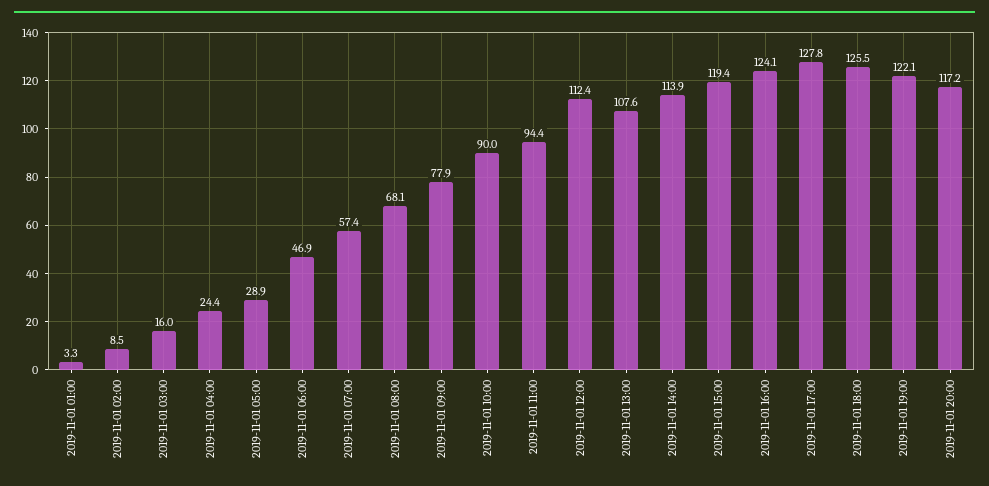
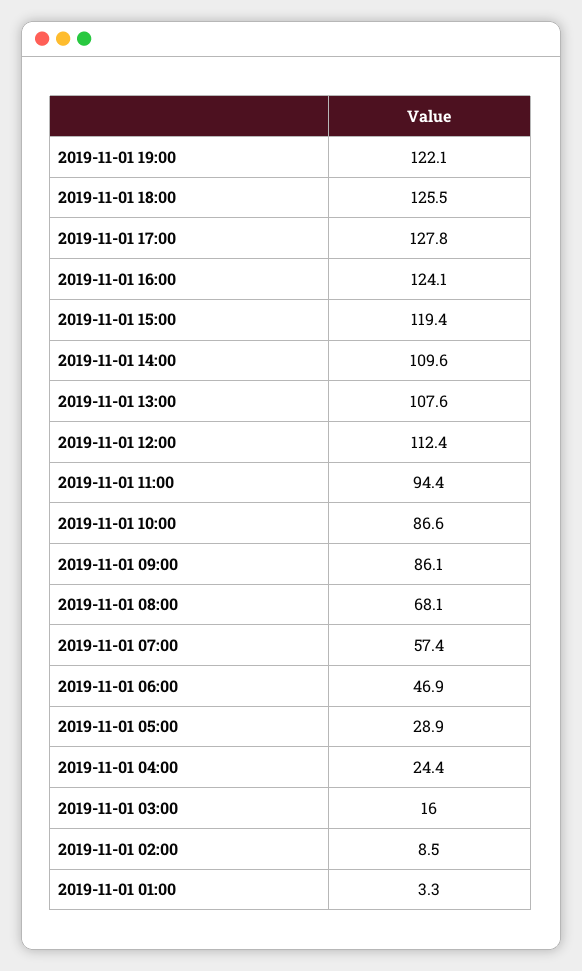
  {
    "2019-11-01 01:00": 3.3,
    "2019-11-01 02:00": 8.5,
    "2019-11-01 03:00": 16,
    "2019-11-01 04:00": 24.4,
    "2019-11-01 05:00": 28.9,
    "2019-11-01 06:00": 46.9,
    "2019-11-01 07:00": 57.4,
    "2019-11-01 08:00": 68.1,
-   "2019-11-01 09:00": 77.9,
+   "2019-11-01 09:00": 86.1,
-   "2019-11-01 10:00": 90,
+   "2019-11-01 10:00": 86.6,
    "2019-11-01 11:00": 94.4,
    "2019-11-01 12:00": 112.4,
    "2019-11-01 13:00": 107.6,
-   "2019-11-01 14:00": 113.9,
+   "2019-11-01 14:00": 109.6,
    "2019-11-01 15:00": 119.4,
    "2019-11-01 16:00": 124.1,
    "2019-11-01 17:00": 127.8,
    "2019-11-01 18:00": 125.5,
-   "2019-11-01 19:00": 122.1,
+   "2019-11-01 19:00": 122.1
-   "2019-11-01 20:00": 117.2
  }

